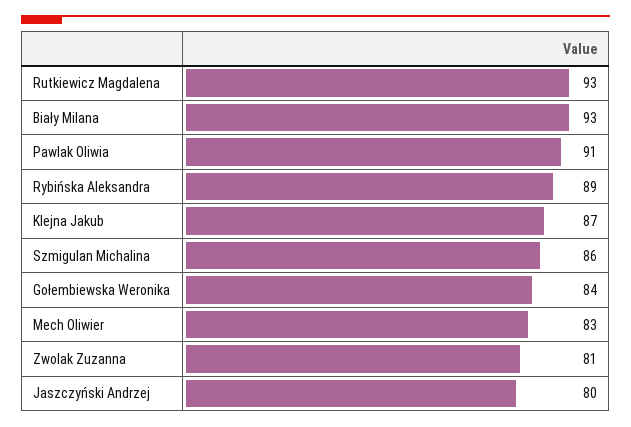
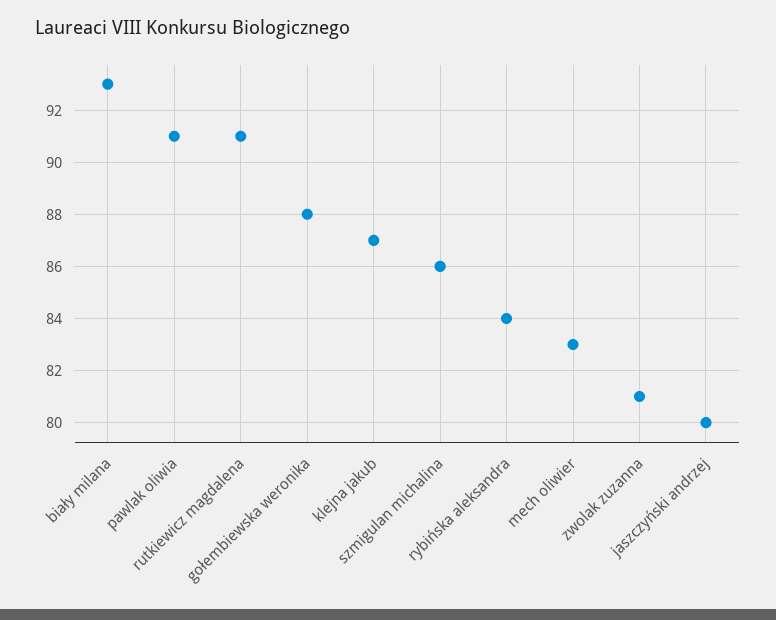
  {
-   "Rutkiewicz Magdalena": 93,
+   "Rutkiewicz Magdalena": 91,
    "Biały Milana": 93,
    "Pawlak Oliwia": 91,
-   "Rybińska Aleksandra": 89,
+   "Rybińska Aleksandra": 84,
    "Klejna Jakub": 87,
    "Szmigulan Michalina": 86,
-   "Gołembiewska Weronika": 84,
+   "Gołembiewska Weronika": 88,
    "Mech Oliwier": 83,
    "Zwolak Zuzanna": 81,
    "Jaszczyński Andrzej": 80
  }

